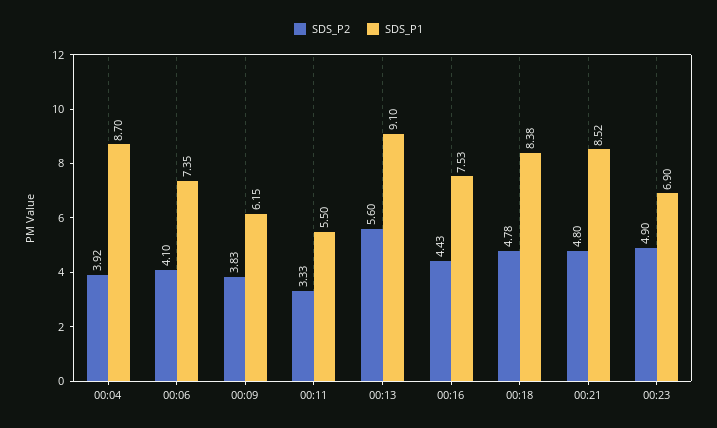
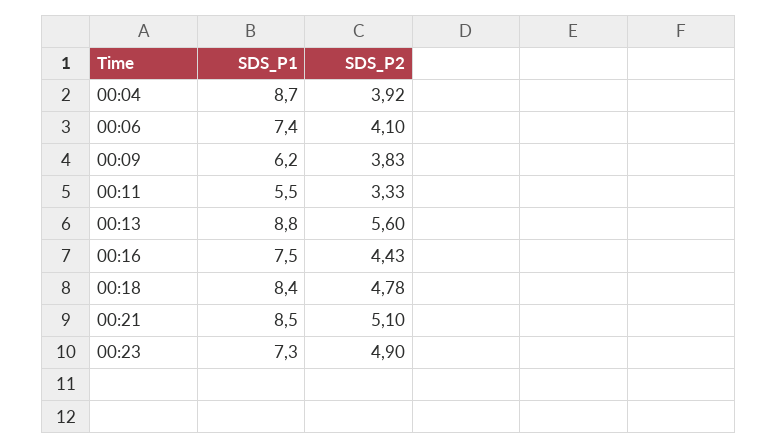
  {
    "SDS_P2": {
      "00:04": 3.92,
      "00:06": 4.1,
      "00:09": 3.83,
      "00:11": 3.33,
      "00:13": 5.6,
      "00:16": 4.43,
      "00:18": 4.78,
-     "00:21": 4.8,
+     "00:21": 5.1,
      "00:23": 4.9
    },
    "SDS_P1": {
      "00:04": 8.7,
      "00:06": 7.35,
      "00:09": 6.15,
      "00:11": 5.5,
-     "00:13": 9.1,
+     "00:13": 8.8,
      "00:16": 7.53,
      "00:18": 8.38,
      "00:21": 8.52,
-     "00:23": 6.9
+     "00:23": 7.3
    }
  }

